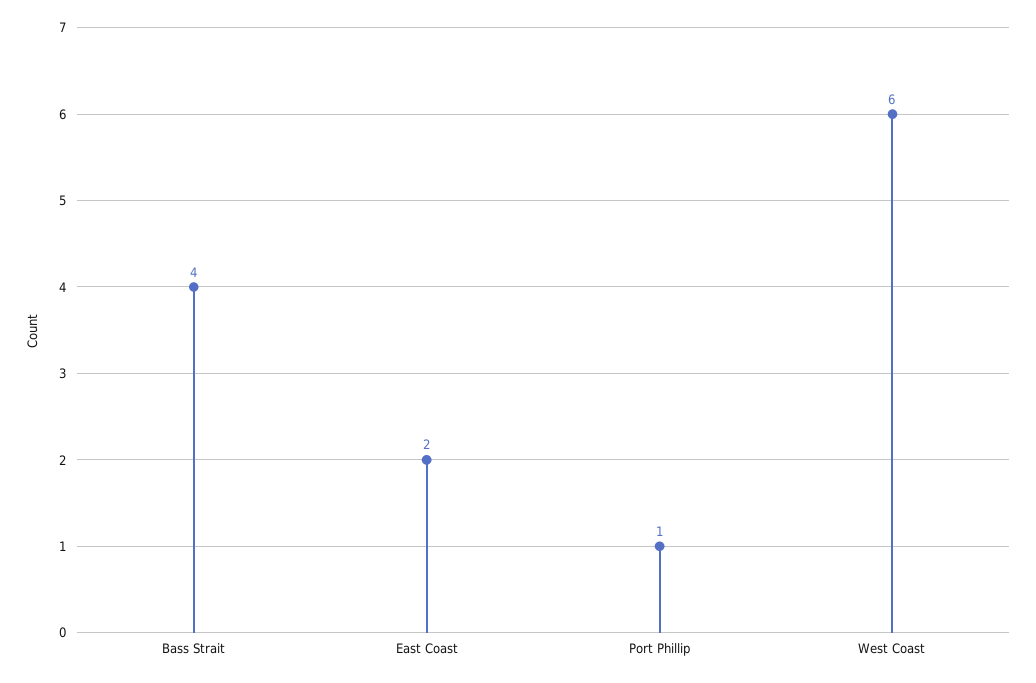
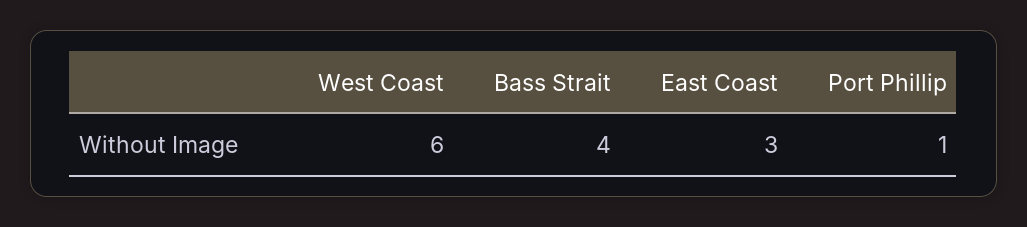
  {
    "Bass Strait": 4,
-   "East Coast": 2,
+   "East Coast": 3,
    "Port Phillip": 1,
    "West Coast": 6
  }

